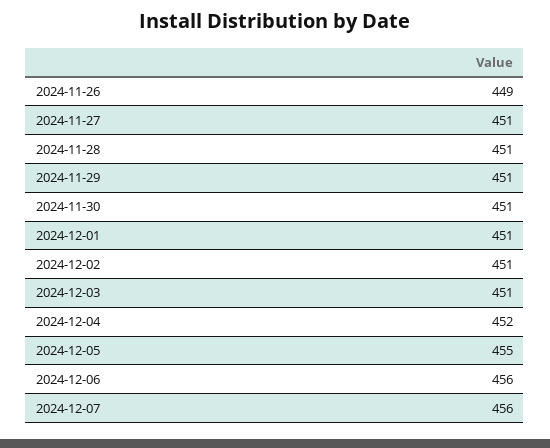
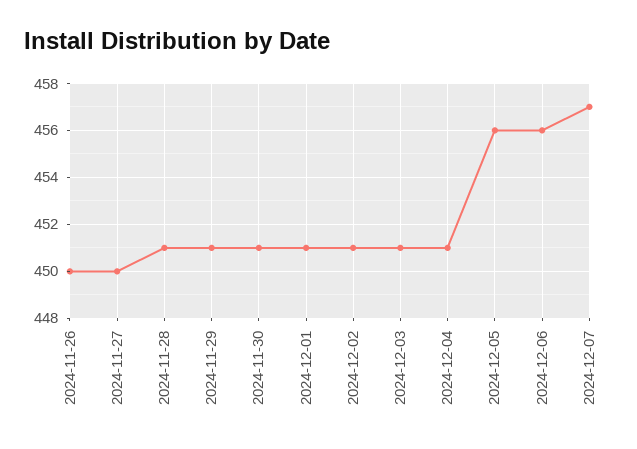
  {
-   "2024-11-26": 449,
+   "2024-11-26": 450,
-   "2024-11-27": 451,
+   "2024-11-27": 450,
    "2024-11-28": 451,
    "2024-11-29": 451,
    "2024-11-30": 451,
    "2024-12-01": 451,
    "2024-12-02": 451,
    "2024-12-03": 451,
-   "2024-12-04": 452,
+   "2024-12-04": 451,
-   "2024-12-05": 455,
+   "2024-12-05": 456,
    "2024-12-06": 456,
-   "2024-12-07": 456
+   "2024-12-07": 457
  }

